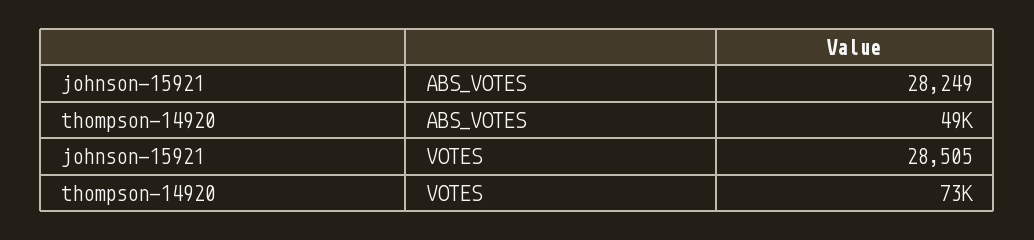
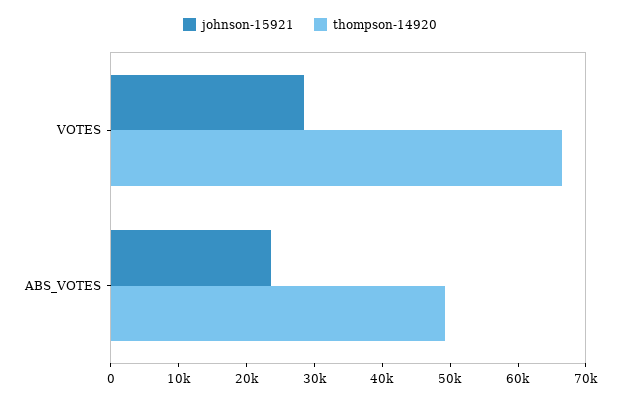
  {
    "johnson-15921": {
-     "ABS_VOTES": 28249,
+     "ABS_VOTES": 24000,
      "VOTES": 28505
    },
    "thompson-14920": {
      "ABS_VOTES": 49000,
-     "VOTES": 73000
+     "VOTES": 66000
    }
  }

